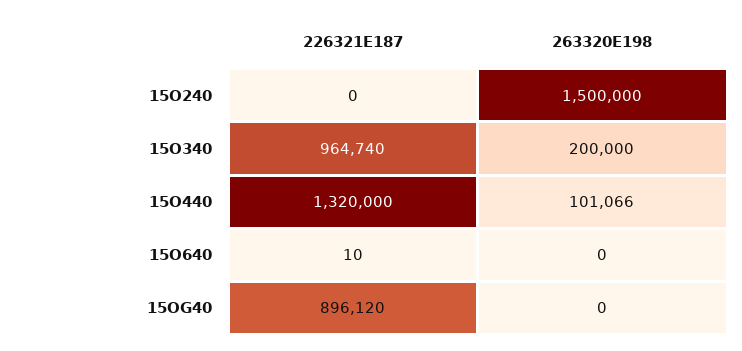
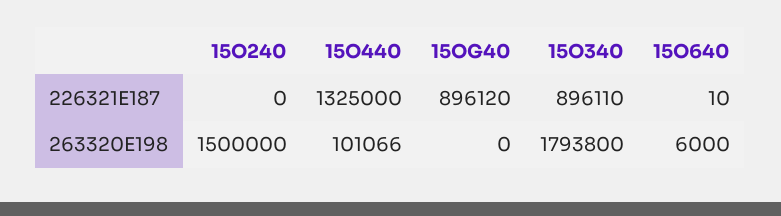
  {
    "226321E187": {
      "15O240": 0,
-     "15O340": 964740,
+     "15O340": 896110,
-     "15O440": 1320000,
+     "15O440": 1325000,
      "15O640": 10,
      "15OG40": 896120
    },
    "263320E198": {
      "15O240": 1500000,
-     "15O340": 200000,
+     "15O340": 1793800,
      "15O440": 101066,
-     "15O640": 0,
+     "15O640": 6000,
      "15OG40": 0
    }
  }

